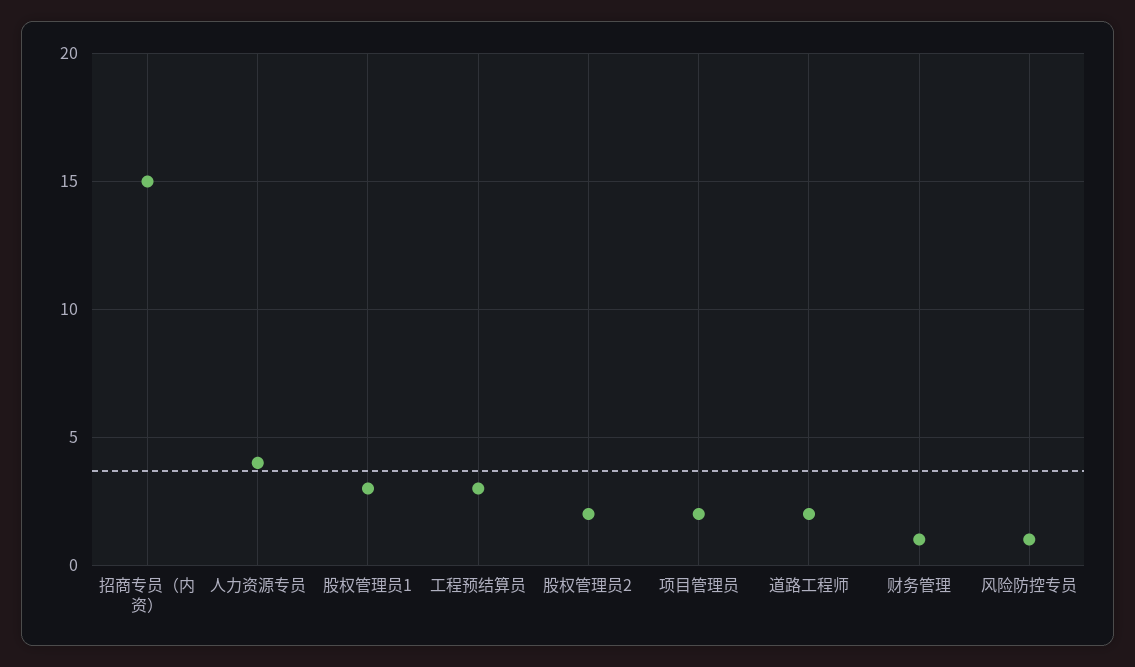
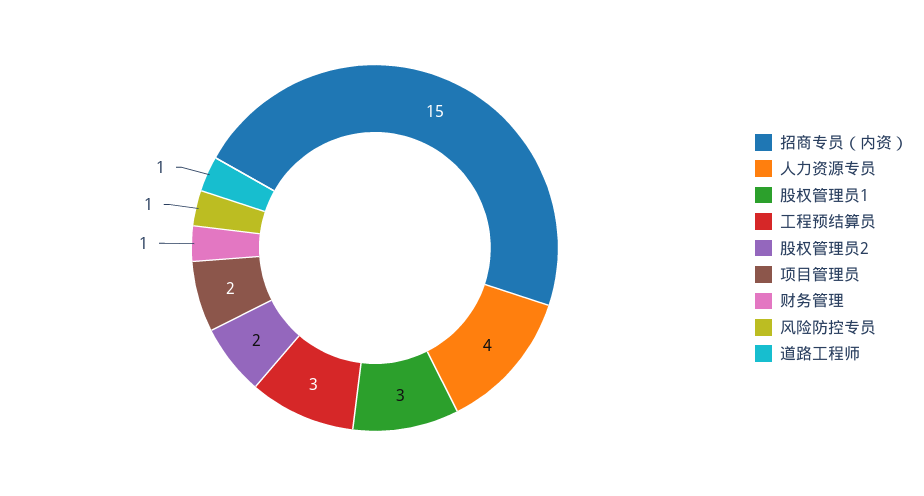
  {
    "招商专员（内资）": 15,
    "人力资源专员": 4,
    "股权管理员1": 3,
    "工程预结算员": 3,
    "股权管理员2": 2,
    "项目管理员": 2,
-   "道路工程师": 2,
+   "道路工程师": 1,
    "财务管理": 1,
    "风险防控专员": 1
  }

